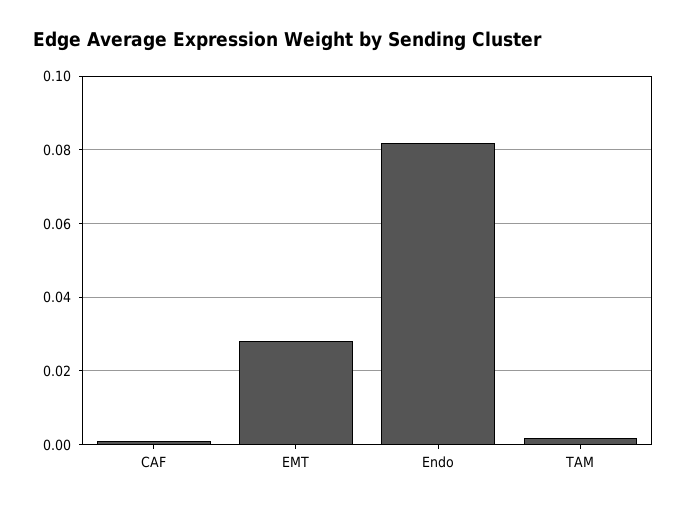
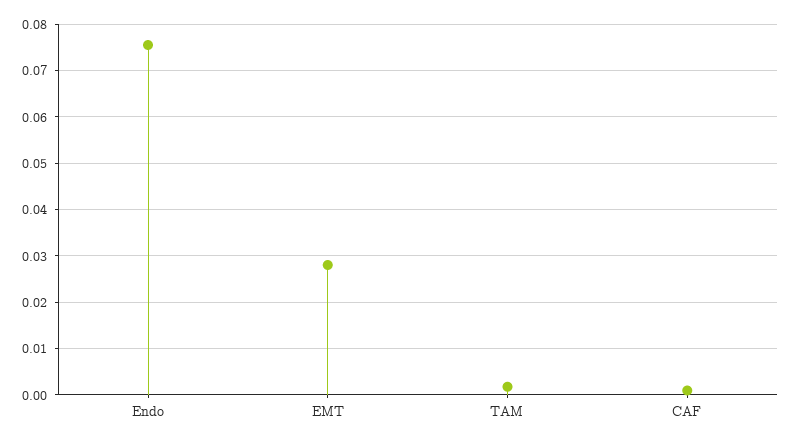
  {
    "CAF": 0,
    "EMT": 0.028,
-   "Endo": 0.082,
+   "Endo": 0.076,
    "TAM": 0.002
  }

